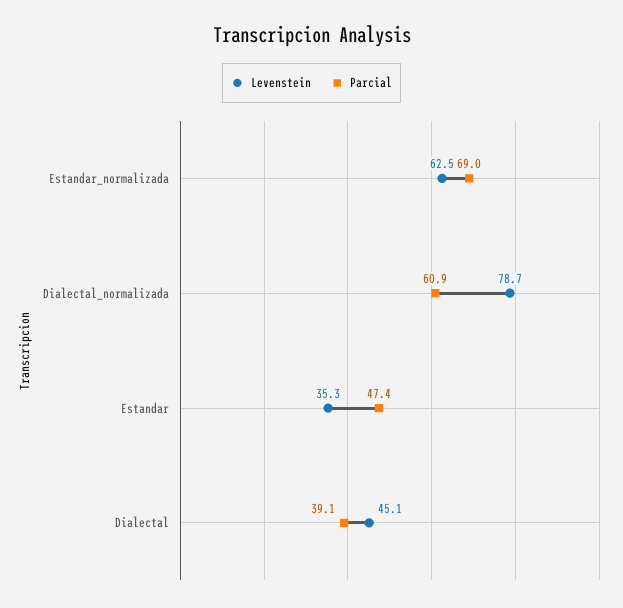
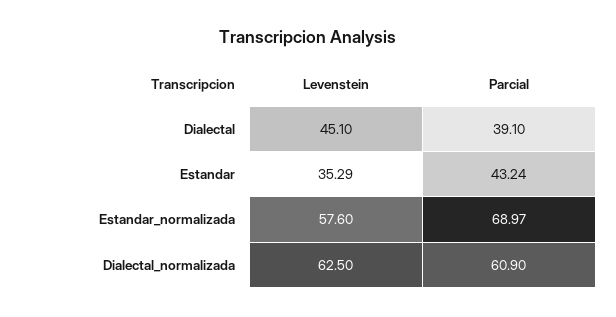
  {
    "Levenstein": {
-     "Estandar_normalizada": 62.5,
+     "Estandar_normalizada": 57.6,
-     "Dialectal_normalizada": 78.7,
+     "Dialectal_normalizada": 62.5,
      "Estandar": 35.29,
      "Dialectal": 45.1
    },
    "Parcial": {
      "Estandar_normalizada": 68.97,
      "Dialectal_normalizada": 60.9,
-     "Estandar": 47.4,
+     "Estandar": 43.24,
      "Dialectal": 39.1
    }
  }

